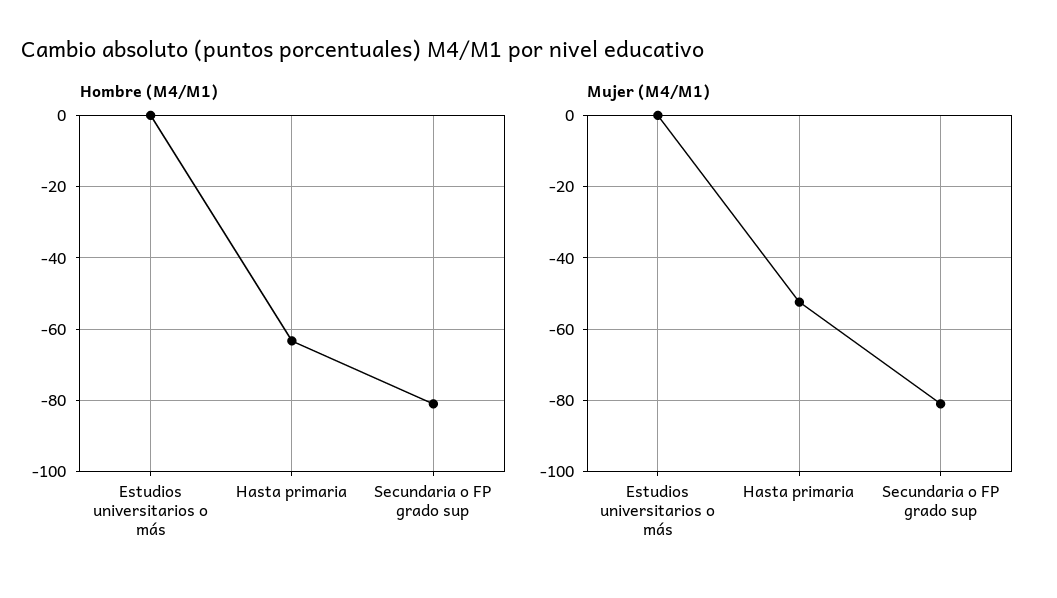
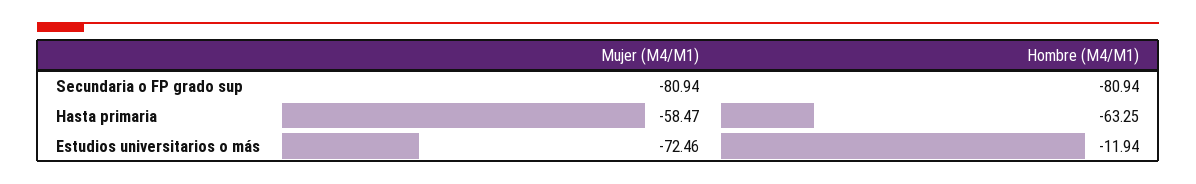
  {
    "Hombre (M4/M1)": {
-     "Estudios universitarios o más": 0,
+     "Estudios universitarios o más": -11.94,
      "Hasta primaria": -63.25,
      "Secundaria o FP grado sup": -80.94
    },
    "Mujer (M4/M1)": {
-     "Estudios universitarios o más": 0,
+     "Estudios universitarios o más": -72.46,
-     "Hasta primaria": -52,
+     "Hasta primaria": -58.47,
      "Secundaria o FP grado sup": -80.94
    }
  }

